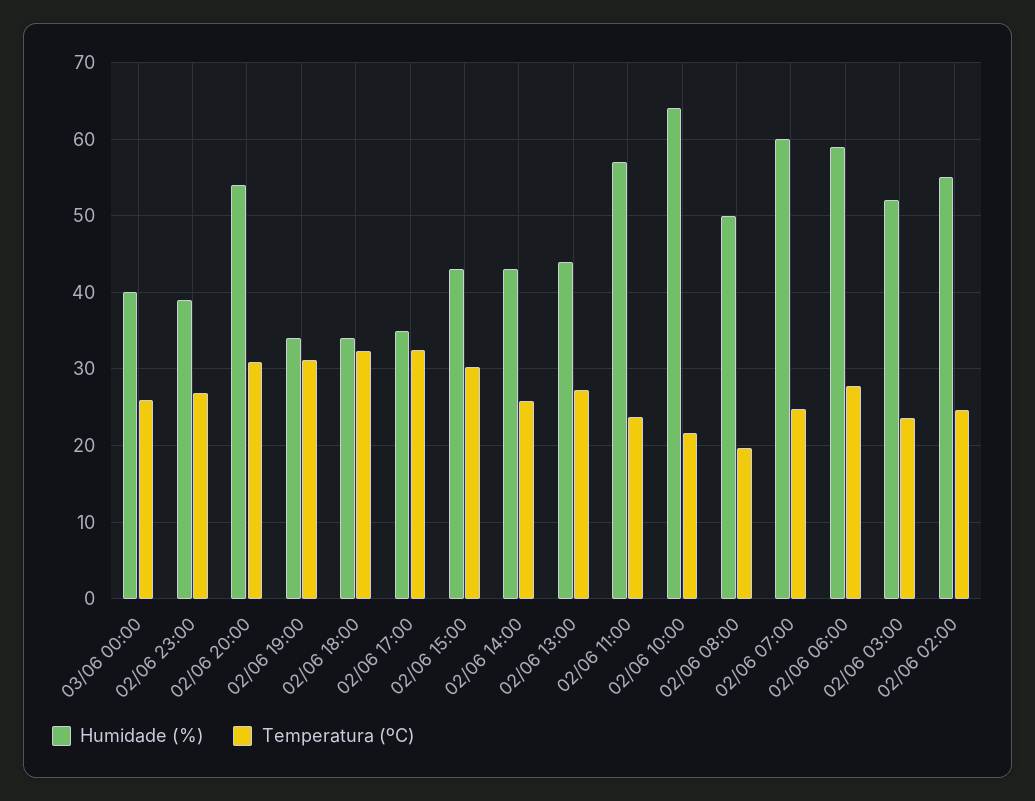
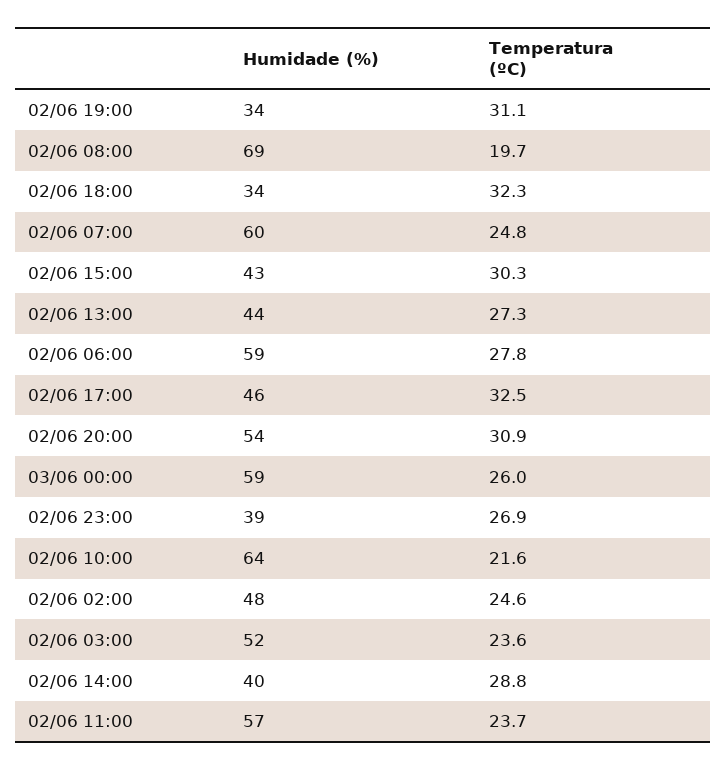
  {
    "Humidade (%)": {
-     "03/06 00:00": 40,
+     "03/06 00:00": 59,
      "02/06 23:00": 39,
      "02/06 20:00": 54,
      "02/06 19:00": 34,
      "02/06 18:00": 34,
-     "02/06 17:00": 35,
+     "02/06 17:00": 46,
      "02/06 15:00": 43,
-     "02/06 14:00": 43,
+     "02/06 14:00": 40,
      "02/06 13:00": 44,
      "02/06 11:00": 57,
      "02/06 10:00": 64,
-     "02/06 08:00": 50,
+     "02/06 08:00": 69,
      "02/06 07:00": 60,
      "02/06 06:00": 59,
      "02/06 03:00": 52,
-     "02/06 02:00": 55
+     "02/06 02:00": 48
    },
    "Temperatura (ºC)": {
      "03/06 00:00": 26,
      "02/06 23:00": 26.9,
      "02/06 20:00": 30.9,
      "02/06 19:00": 31.1,
      "02/06 18:00": 32.3,
      "02/06 17:00": 32.5,
      "02/06 15:00": 30.3,
-     "02/06 14:00": 26,
+     "02/06 14:00": 28.8,
      "02/06 13:00": 27.3,
      "02/06 11:00": 23.7,
      "02/06 10:00": 21.6,
      "02/06 08:00": 19.7,
      "02/06 07:00": 24.8,
      "02/06 06:00": 27.8,
      "02/06 03:00": 23.6,
      "02/06 02:00": 24.6
    }
  }

